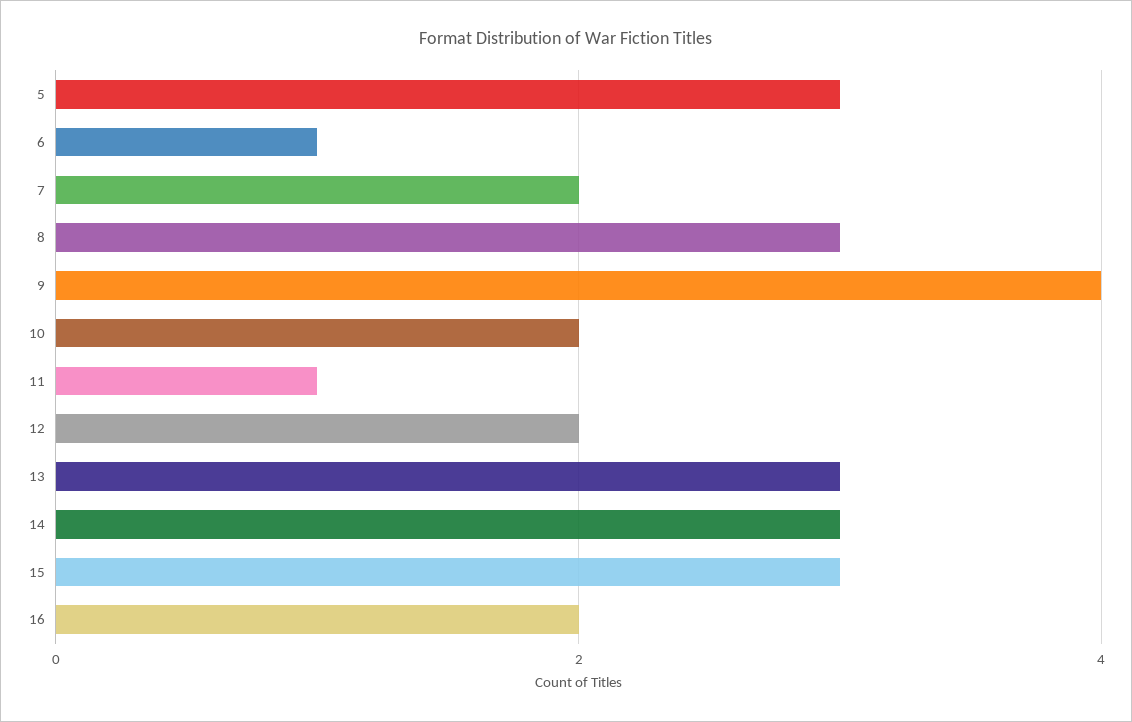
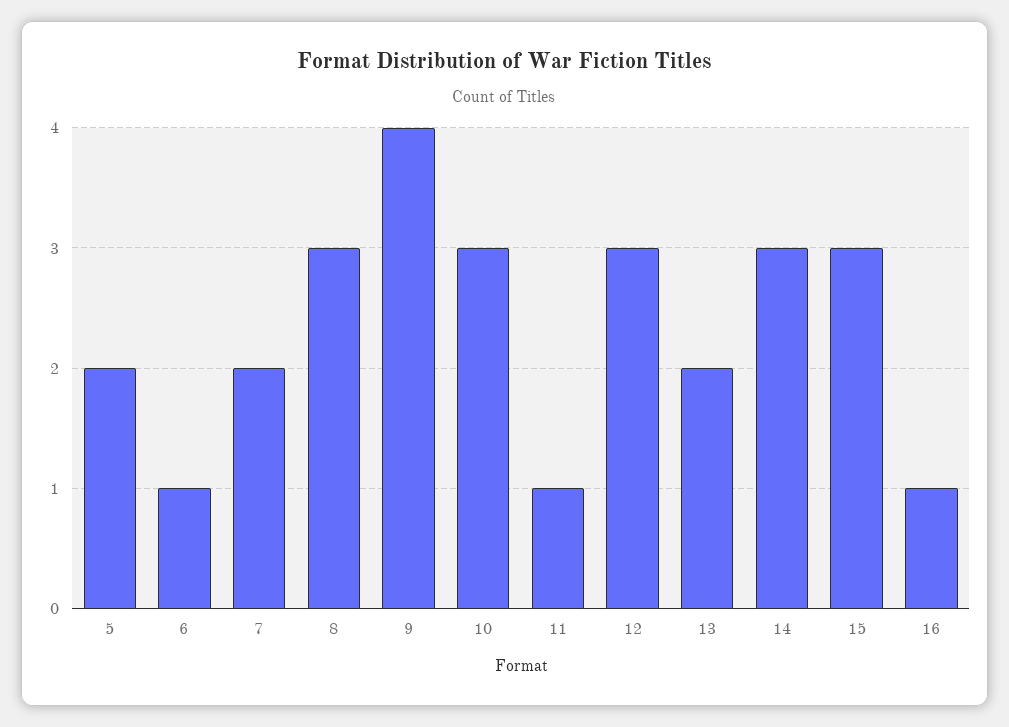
  {
-   "5": 3,
+   "5": 2,
    "6": 1,
    "7": 2,
    "8": 3,
    "9": 4,
-   "10": 2,
+   "10": 3,
    "11": 1,
-   "12": 2,
+   "12": 3,
-   "13": 3,
+   "13": 2,
    "14": 3,
    "15": 3,
-   "16": 2
+   "16": 1
  }

